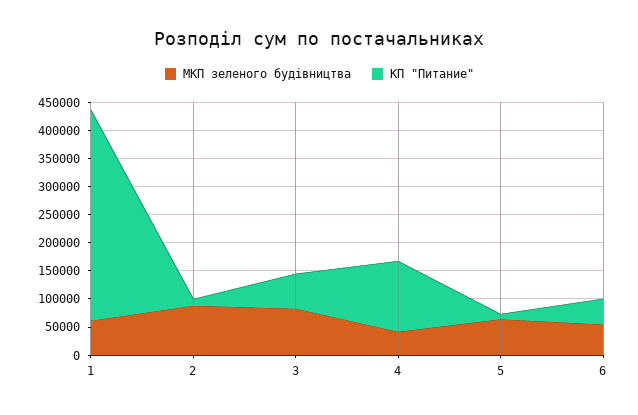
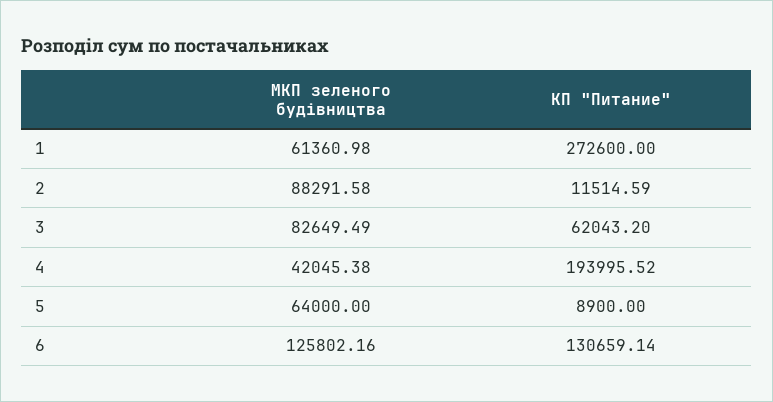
  {
    "МКП зеленого будiвництва": {
      "1": 61360.98,
      "2": 88291.58,
      "3": 82649.49,
      "4": 42045.38,
      "5": 64000,
-     "6": 50000
+     "6": 125802.16
    },
    "КП \"Питание\"": {
-     "1": 375000,
+     "1": 272600,
      "2": 11514.59,
      "3": 62043.2,
-     "4": 125000,
+     "4": 193995.52,
      "5": 8900,
-     "6": 50000
+     "6": 130659.14
    }
  }

